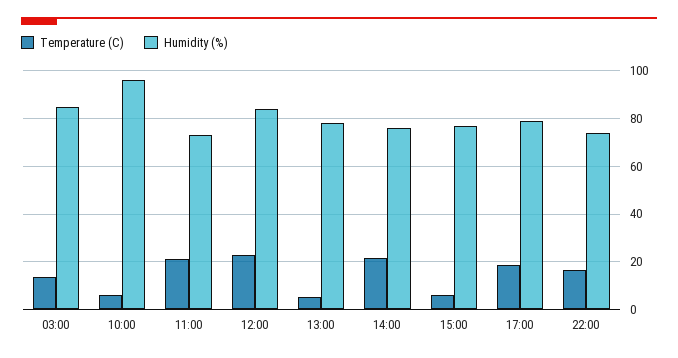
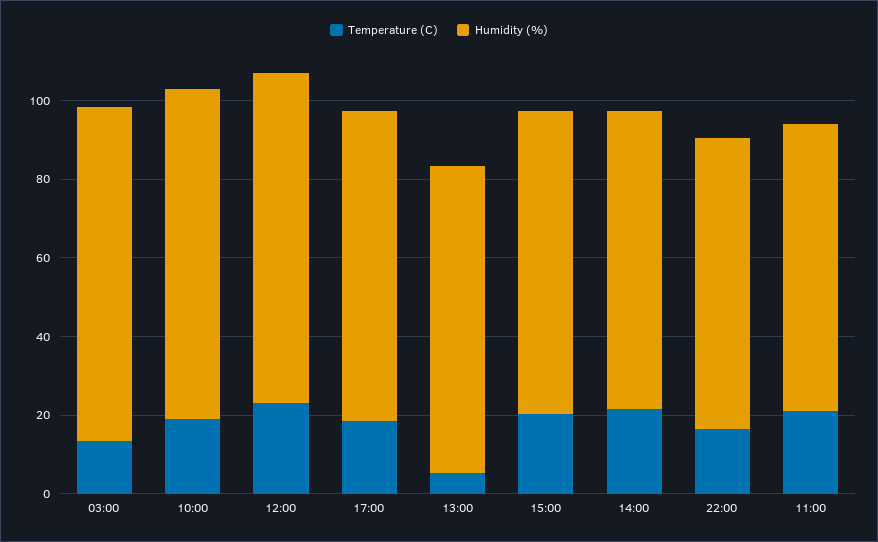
  {
    "Temperature (C)": {
      "03:00": 15,
-     "10:00": 5,
+     "10:00": 20,
      "11:00": 20,
      "12:00": 25,
      "13:00": 5,
      "14:00": 20,
-     "15:00": 5,
+     "15:00": 20,
      "17:00": 20,
      "22:00": 15
    },
    "Humidity (%)": {
      "03:00": 85,
-     "10:00": 95,
+     "10:00": 85,
      "11:00": 75,
      "12:00": 85,
      "13:00": 80,
      "14:00": 75,
      "15:00": 75,
      "17:00": 80,
      "22:00": 75
    }
  }

